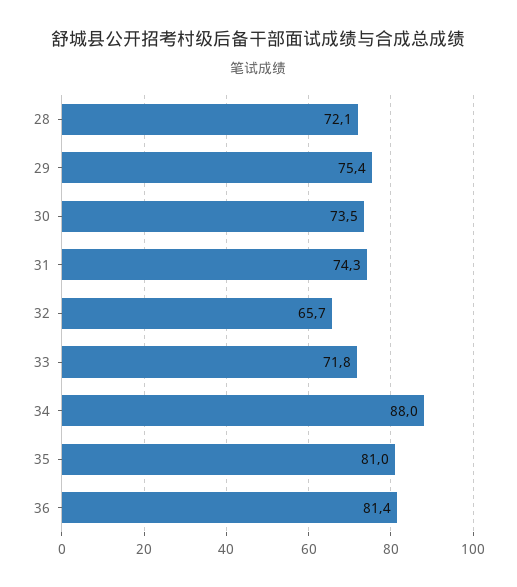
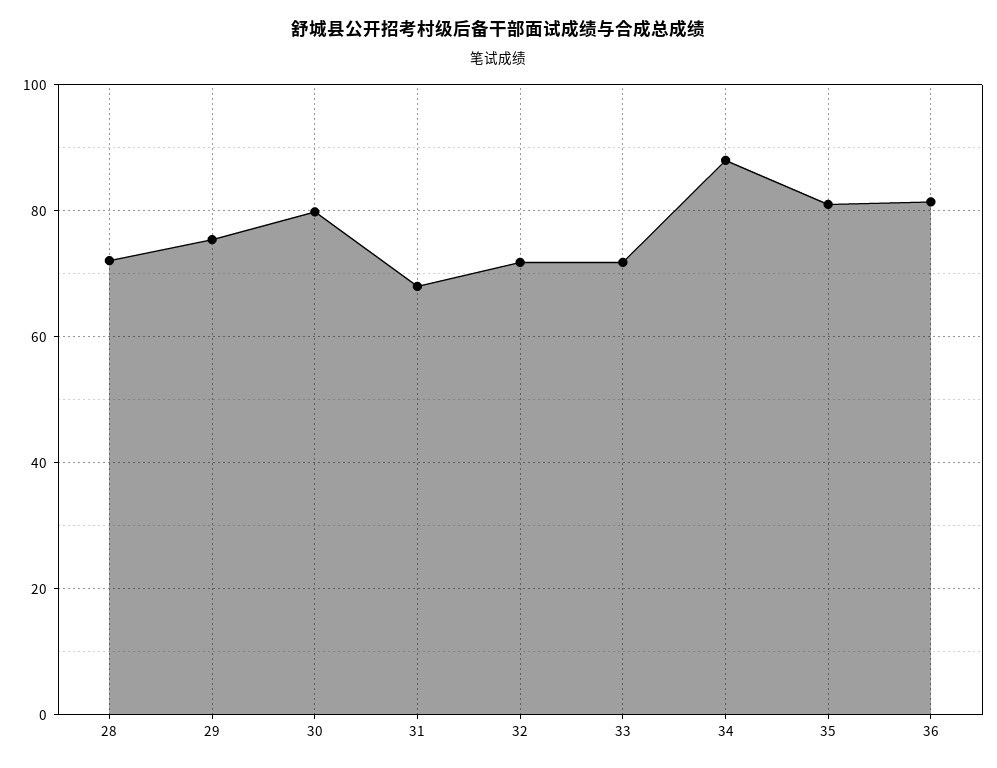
  {
    "28": 72.1,
    "29": 75.4,
-   "30": 73.5,
+   "30": 80,
-   "31": 74.3,
+   "31": 68,
-   "32": 65.7,
+   "32": 72,
    "33": 71.8,
    "34": 88,
    "35": 81,
    "36": 81.4
  }

